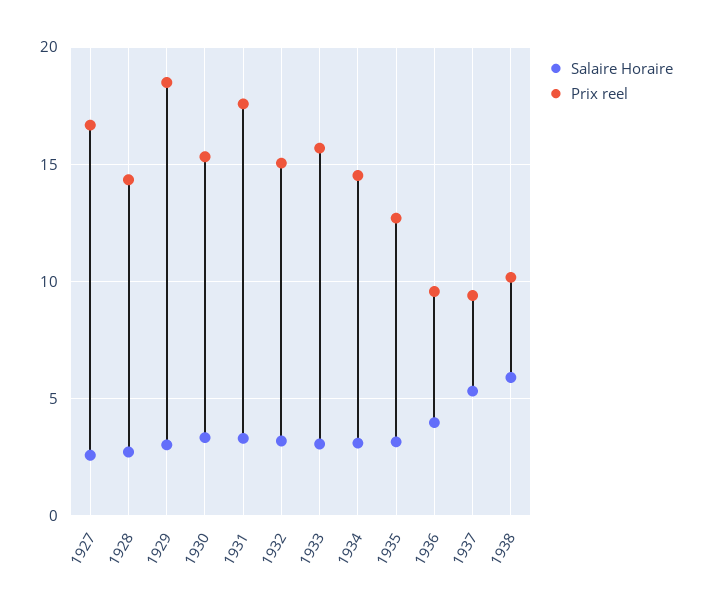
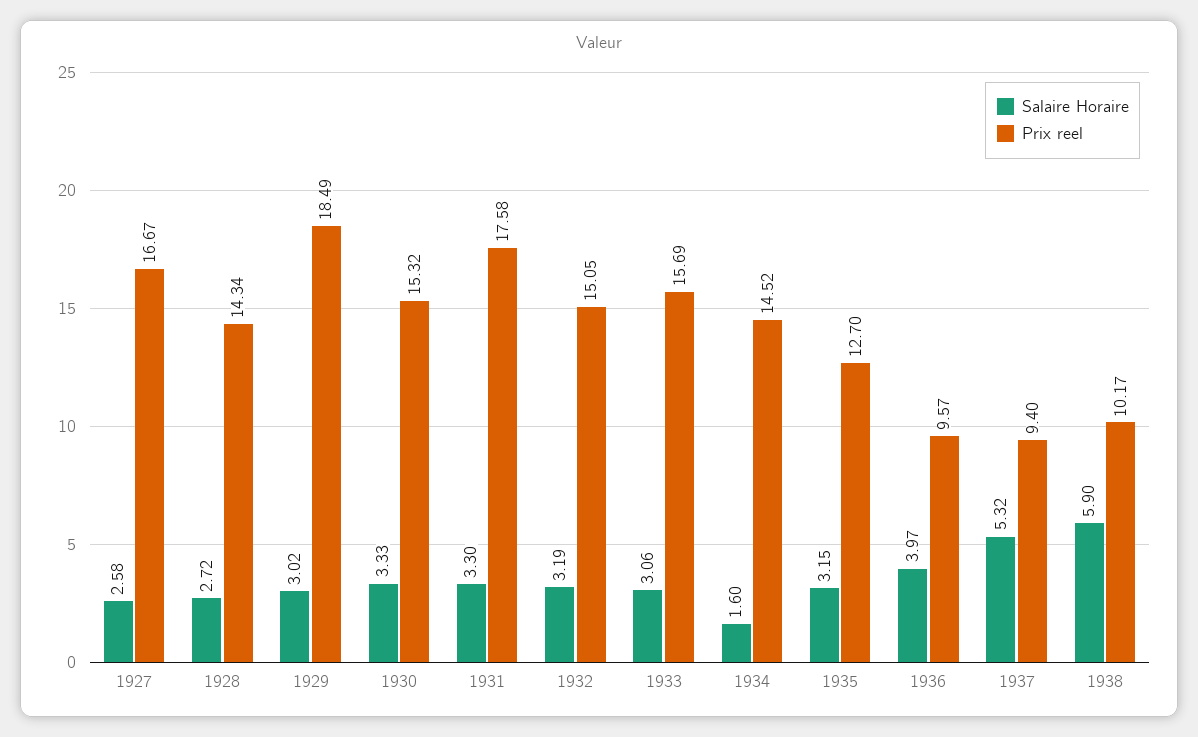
  {
    "Salaire Horaire": {
      "1927": 2.58,
      "1928": 2.72,
      "1929": 3.02,
      "1930": 3.33,
      "1931": 3.3,
      "1932": 3.19,
      "1933": 3.06,
-     "1934": 3,
+     "1934": 1.6,
      "1935": 3.15,
      "1936": 3.97,
      "1937": 5.32,
      "1938": 5.9
    },
    "Prix reel": {
      "1927": 16.67,
      "1928": 14.34,
      "1929": 18.49,
      "1930": 15.32,
      "1931": 17.58,
      "1932": 15.05,
      "1933": 15.69,
      "1934": 14.52,
      "1935": 12.7,
      "1936": 9.57,
      "1937": 9.4,
      "1938": 10.17
    }
  }

